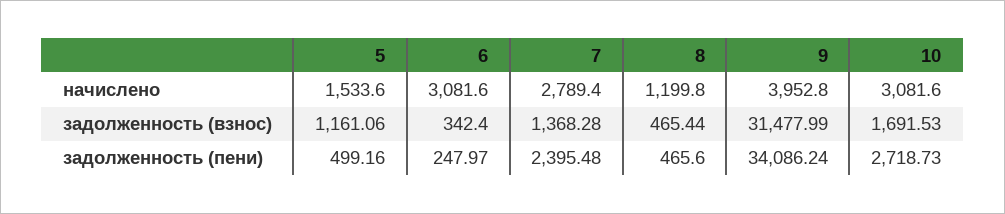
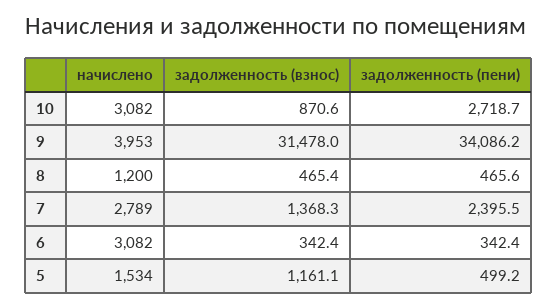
  {
    "5": {
      "начислено": 1533.6,
      "задолженность (взнос)": 1161.06,
      "задолженность (пени)": 499.16
    },
    "6": {
      "начислено": 3081.6,
      "задолженность (взнос)": 342.4,
-     "задолженность (пени)": 247.97
+     "задолженность (пени)": 342.4
    },
    "7": {
      "начислено": 2789.4,
      "задолженность (взнос)": 1368.28,
      "задолженность (пени)": 2395.48
    },
    "8": {
      "начислено": 1199.8,
      "задолженность (взнос)": 465.44,
      "задолженность (пени)": 465.6
    },
    "9": {
      "начислено": 3952.8,
      "задолженность (взнос)": 31477.99,
      "задолженность (пени)": 34086.24
    },
    "10": {
      "начислено": 3081.6,
-     "задолженность (взнос)": 1691.53,
+     "задолженность (взнос)": 870.6,
      "задолженность (пени)": 2718.73
    }
  }

